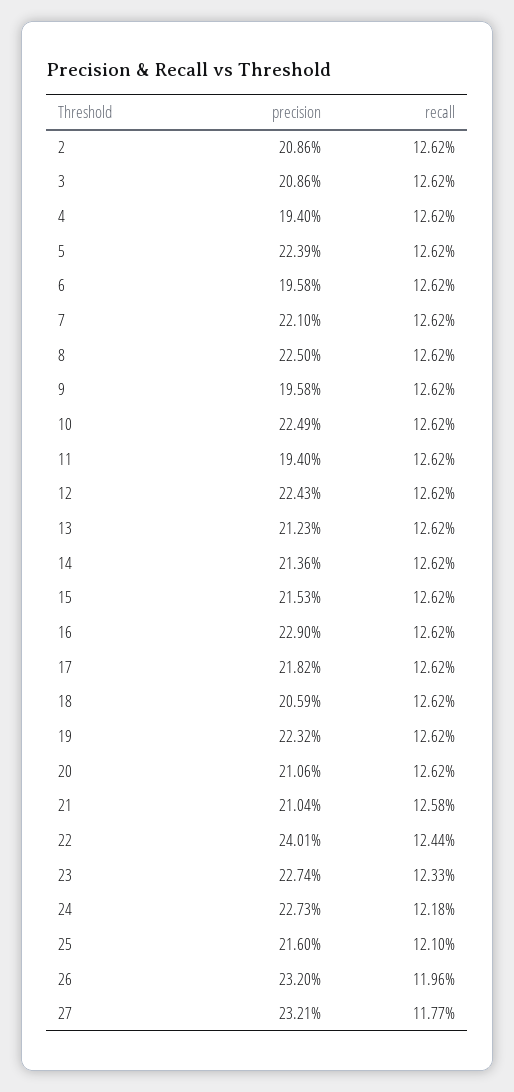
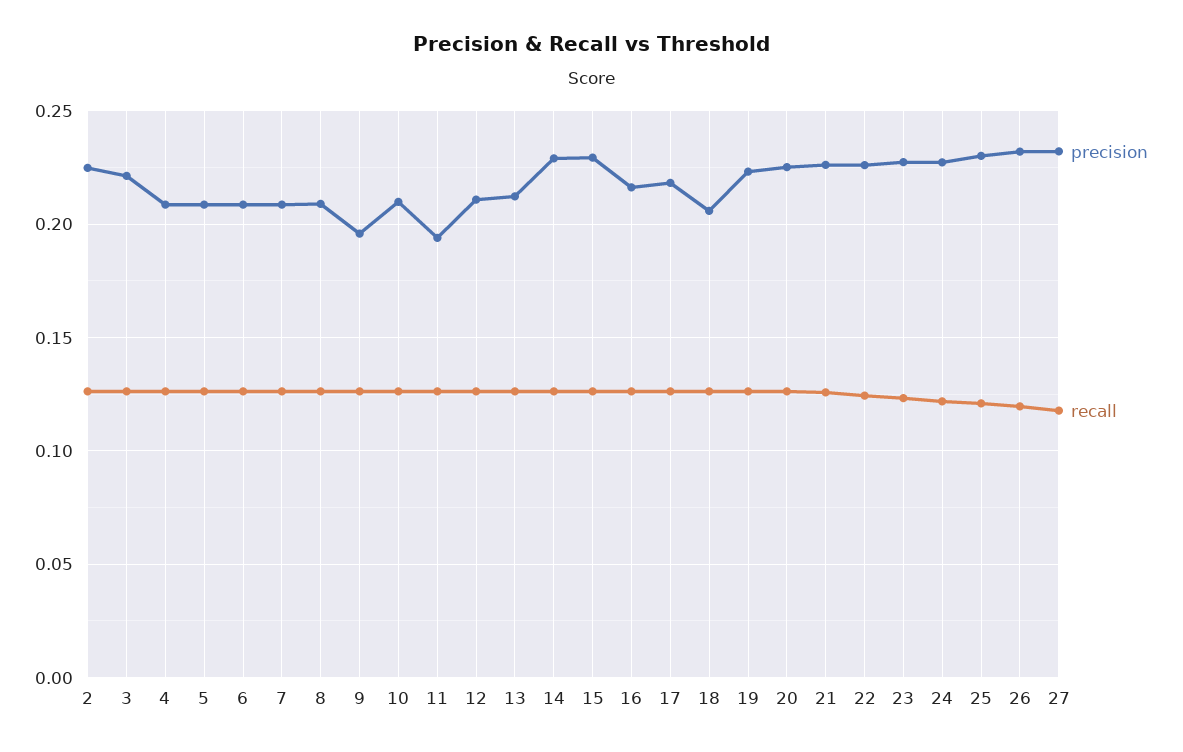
  {
    "precision": {
-     "2": 0.2086,
+     "2": 0.225,
-     "3": 0.2086,
+     "3": 0.22,
-     "4": 0.194,
+     "4": 0.21,
-     "5": 0.2239,
+     "5": 0.21,
-     "6": 0.1958,
+     "6": 0.21,
-     "7": 0.221,
+     "7": 0.21,
-     "8": 0.225,
+     "8": 0.21,
      "9": 0.1958,
-     "10": 0.2249,
+     "10": 0.21,
      "11": 0.194,
-     "12": 0.2243,
+     "12": 0.21,
      "13": 0.2123,
-     "14": 0.2136,
+     "14": 0.23,
-     "15": 0.2153,
+     "15": 0.23,
-     "16": 0.229,
+     "16": 0.215,
      "17": 0.2182,
      "18": 0.2059,
      "19": 0.2232,
-     "20": 0.2106,
+     "20": 0.225,
-     "21": 0.2104,
+     "21": 0.225,
-     "22": 0.2401,
+     "22": 0.225,
      "23": 0.2274,
      "24": 0.2273,
-     "25": 0.216,
+     "25": 0.23,
      "26": 0.232,
      "27": 0.2321
    },
    "recall": {
      "2": 0.1262,
      "3": 0.1262,
      "4": 0.1262,
      "5": 0.1262,
      "6": 0.1262,
      "7": 0.1262,
      "8": 0.1262,
      "9": 0.1262,
      "10": 0.1262,
      "11": 0.1262,
      "12": 0.1262,
      "13": 0.1262,
      "14": 0.1262,
      "15": 0.1262,
      "16": 0.1262,
      "17": 0.1262,
      "18": 0.1262,
      "19": 0.1262,
      "20": 0.1262,
      "21": 0.1258,
      "22": 0.1244,
      "23": 0.1233,
      "24": 0.1218,
      "25": 0.121,
      "26": 0.1196,
      "27": 0.1177
    }
  }

